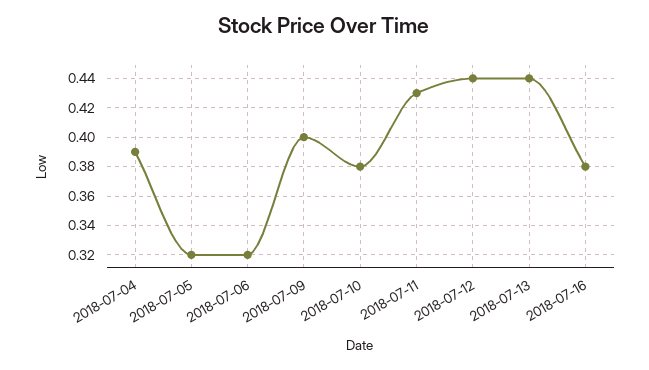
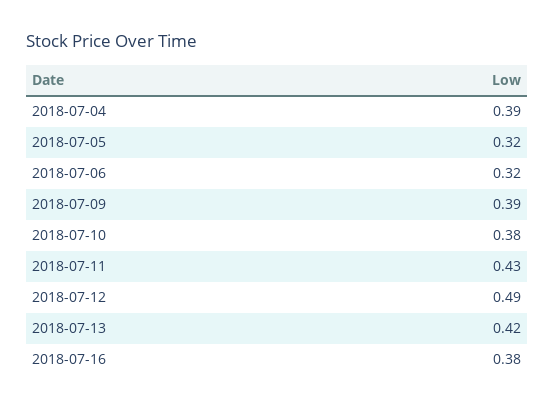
  {
    "2018-07-04": 0.39,
    "2018-07-05": 0.32,
    "2018-07-06": 0.32,
-   "2018-07-09": 0.4,
+   "2018-07-09": 0.39,
    "2018-07-10": 0.38,
    "2018-07-11": 0.43,
-   "2018-07-12": 0.44,
+   "2018-07-12": 0.49,
-   "2018-07-13": 0.44,
+   "2018-07-13": 0.42,
    "2018-07-16": 0.38
  }

